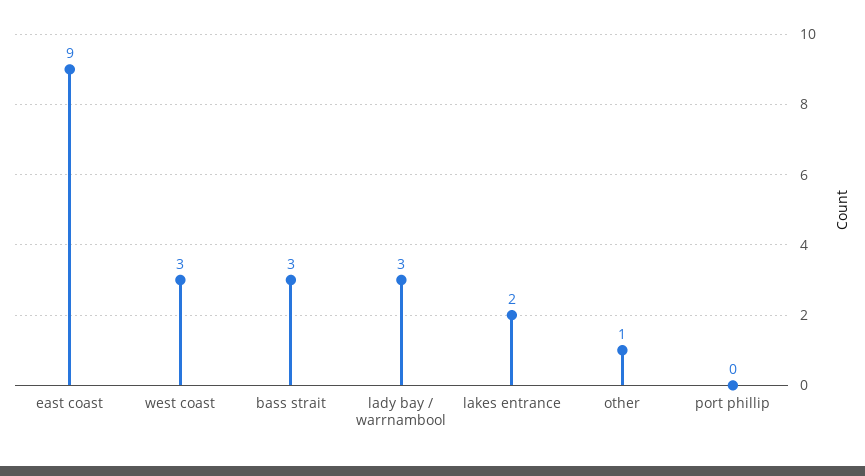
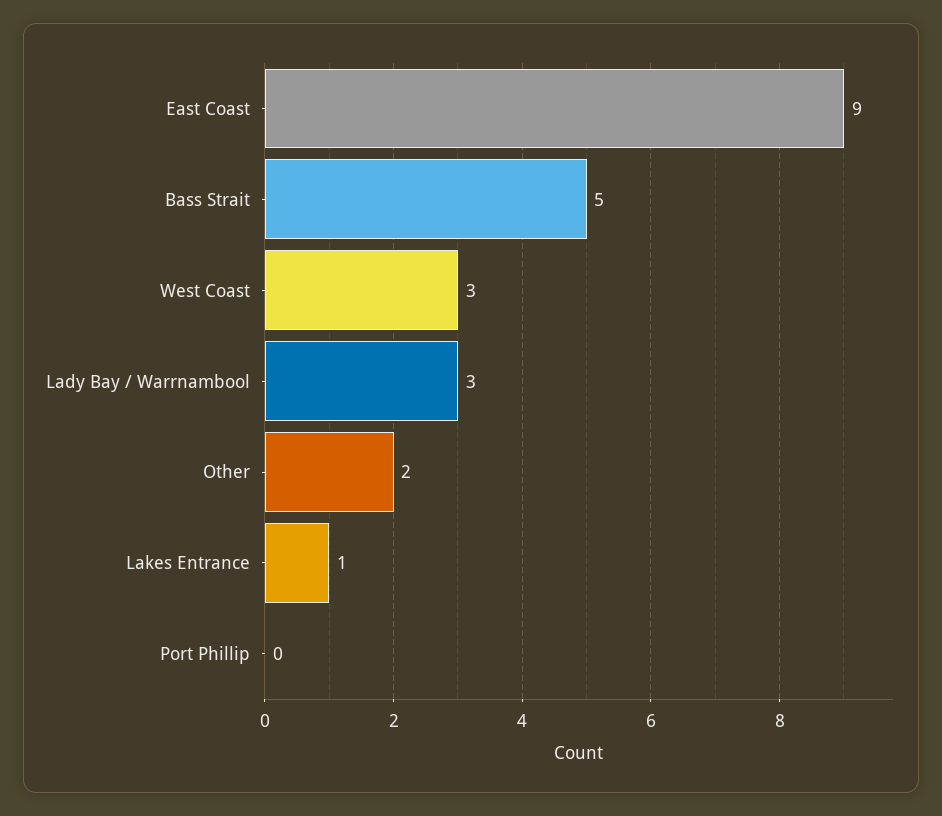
  {
    "east coast": 9,
    "west coast": 3,
-   "bass strait": 3,
+   "bass strait": 5,
    "lady bay / warrnambool": 3,
-   "lakes entrance": 2,
+   "lakes entrance": 1,
-   "other": 1,
+   "other": 2,
    "port phillip": 0
  }

